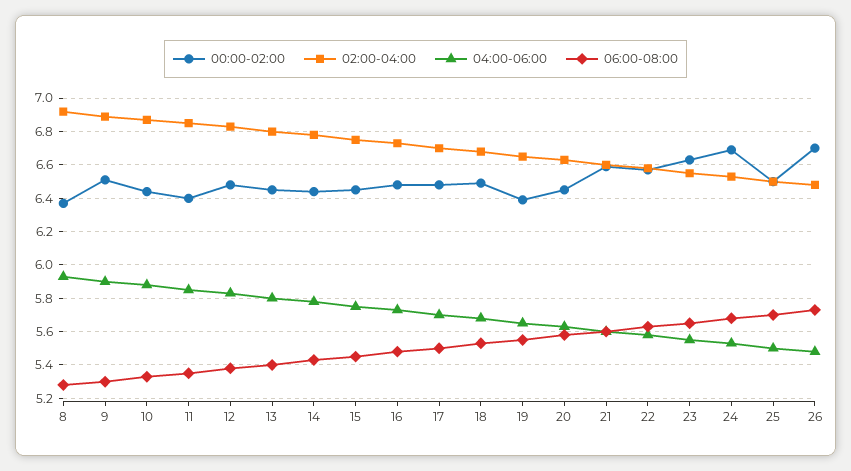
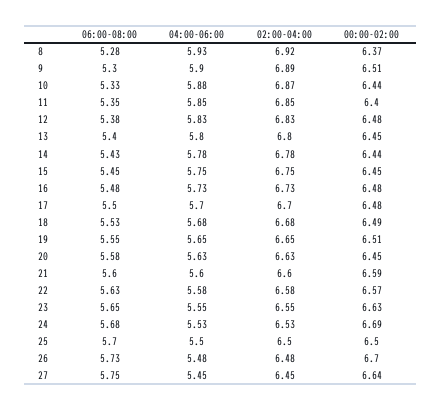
  {
    "00:00-02:00": {
      "8": 6.37,
      "9": 6.51,
      "10": 6.44,
      "11": 6.4,
      "12": 6.48,
      "13": 6.45,
      "14": 6.44,
      "15": 6.45,
      "16": 6.48,
      "17": 6.48,
      "18": 6.49,
-     "19": 6.4,
+     "19": 6.51,
      "20": 6.45,
      "21": 6.59,
      "22": 6.57,
      "23": 6.63,
      "24": 6.69,
      "25": 6.5,
-     "26": 6.7
+     "26": 6.7,
+     "27": 6.64
    },
    "02:00-04:00": {
      "8": 6.92,
      "9": 6.89,
      "10": 6.87,
      "11": 6.85,
      "12": 6.83,
      "13": 6.8,
      "14": 6.78,
      "15": 6.75,
      "16": 6.73,
      "17": 6.7,
      "18": 6.68,
      "19": 6.65,
      "20": 6.63,
      "21": 6.6,
      "22": 6.58,
      "23": 6.55,
      "24": 6.53,
      "25": 6.5,
-     "26": 6.48
+     "26": 6.48,
+     "27": 6.45
    },
    "04:00-06:00": {
      "8": 5.93,
      "9": 5.9,
      "10": 5.88,
      "11": 5.85,
      "12": 5.83,
      "13": 5.8,
      "14": 5.78,
      "15": 5.75,
      "16": 5.73,
      "17": 5.7,
      "18": 5.68,
      "19": 5.65,
      "20": 5.63,
      "21": 5.6,
      "22": 5.58,
      "23": 5.55,
      "24": 5.53,
      "25": 5.5,
-     "26": 5.48
+     "26": 5.48,
+     "27": 5.45
    },
    "06:00-08:00": {
      "8": 5.28,
      "9": 5.3,
      "10": 5.33,
      "11": 5.35,
      "12": 5.38,
      "13": 5.4,
      "14": 5.43,
      "15": 5.45,
      "16": 5.48,
      "17": 5.5,
      "18": 5.53,
      "19": 5.55,
      "20": 5.58,
      "21": 5.6,
      "22": 5.63,
      "23": 5.65,
      "24": 5.68,
      "25": 5.7,
-     "26": 5.73
+     "26": 5.73,
+     "27": 5.75
    }
  }

